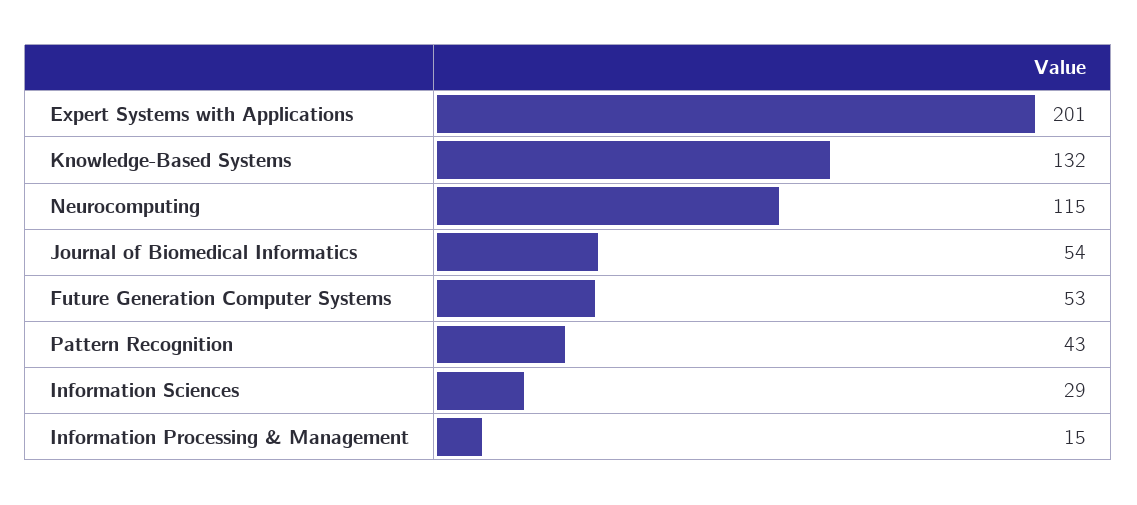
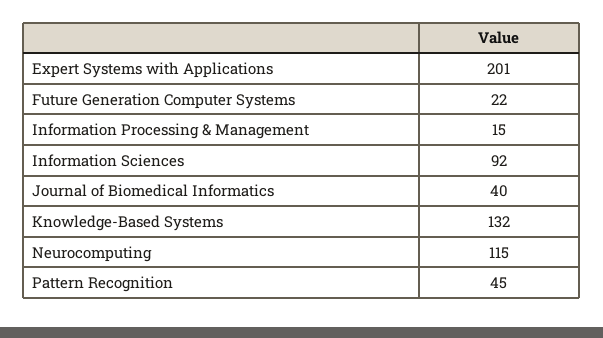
  {
    "Expert Systems with Applications": 201,
    "Knowledge-Based Systems": 132,
    "Neurocomputing": 115,
-   "Journal of Biomedical Informatics": 54,
+   "Journal of Biomedical Informatics": 40,
-   "Future Generation Computer Systems": 53,
+   "Future Generation Computer Systems": 22,
-   "Pattern Recognition": 43,
+   "Pattern Recognition": 45,
-   "Information Sciences": 29,
+   "Information Sciences": 92,
    "Information Processing & Management": 15
  }

